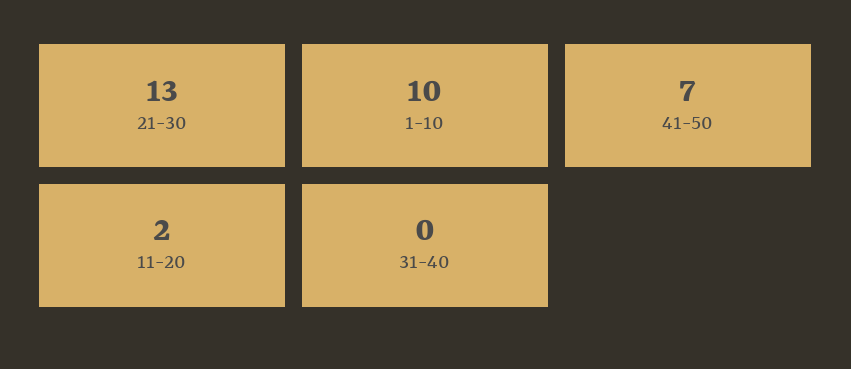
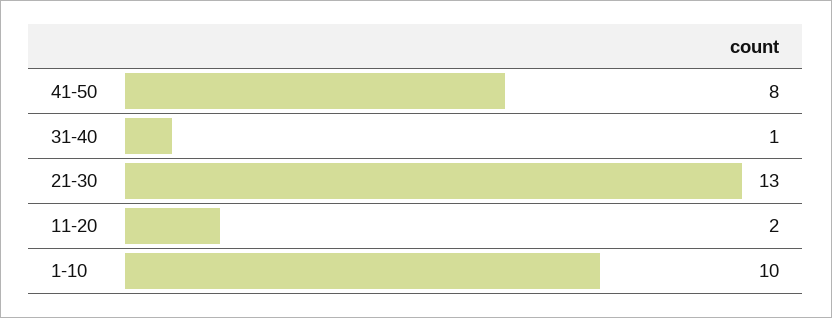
  {
    "21-30": 13,
    "1-10": 10,
-   "41-50": 7,
+   "41-50": 8,
    "11-20": 2,
-   "31-40": 0
+   "31-40": 1
  }

